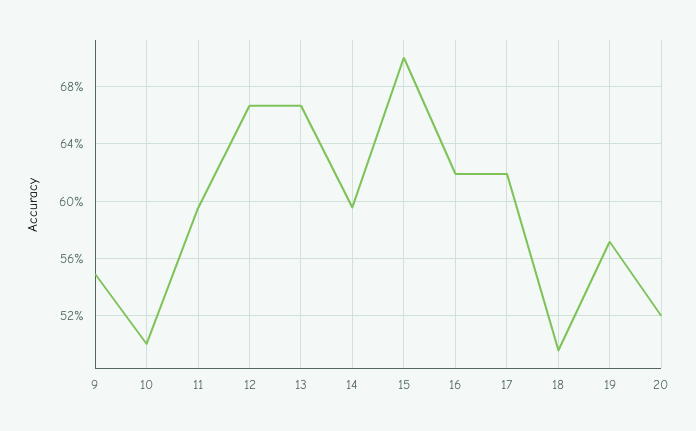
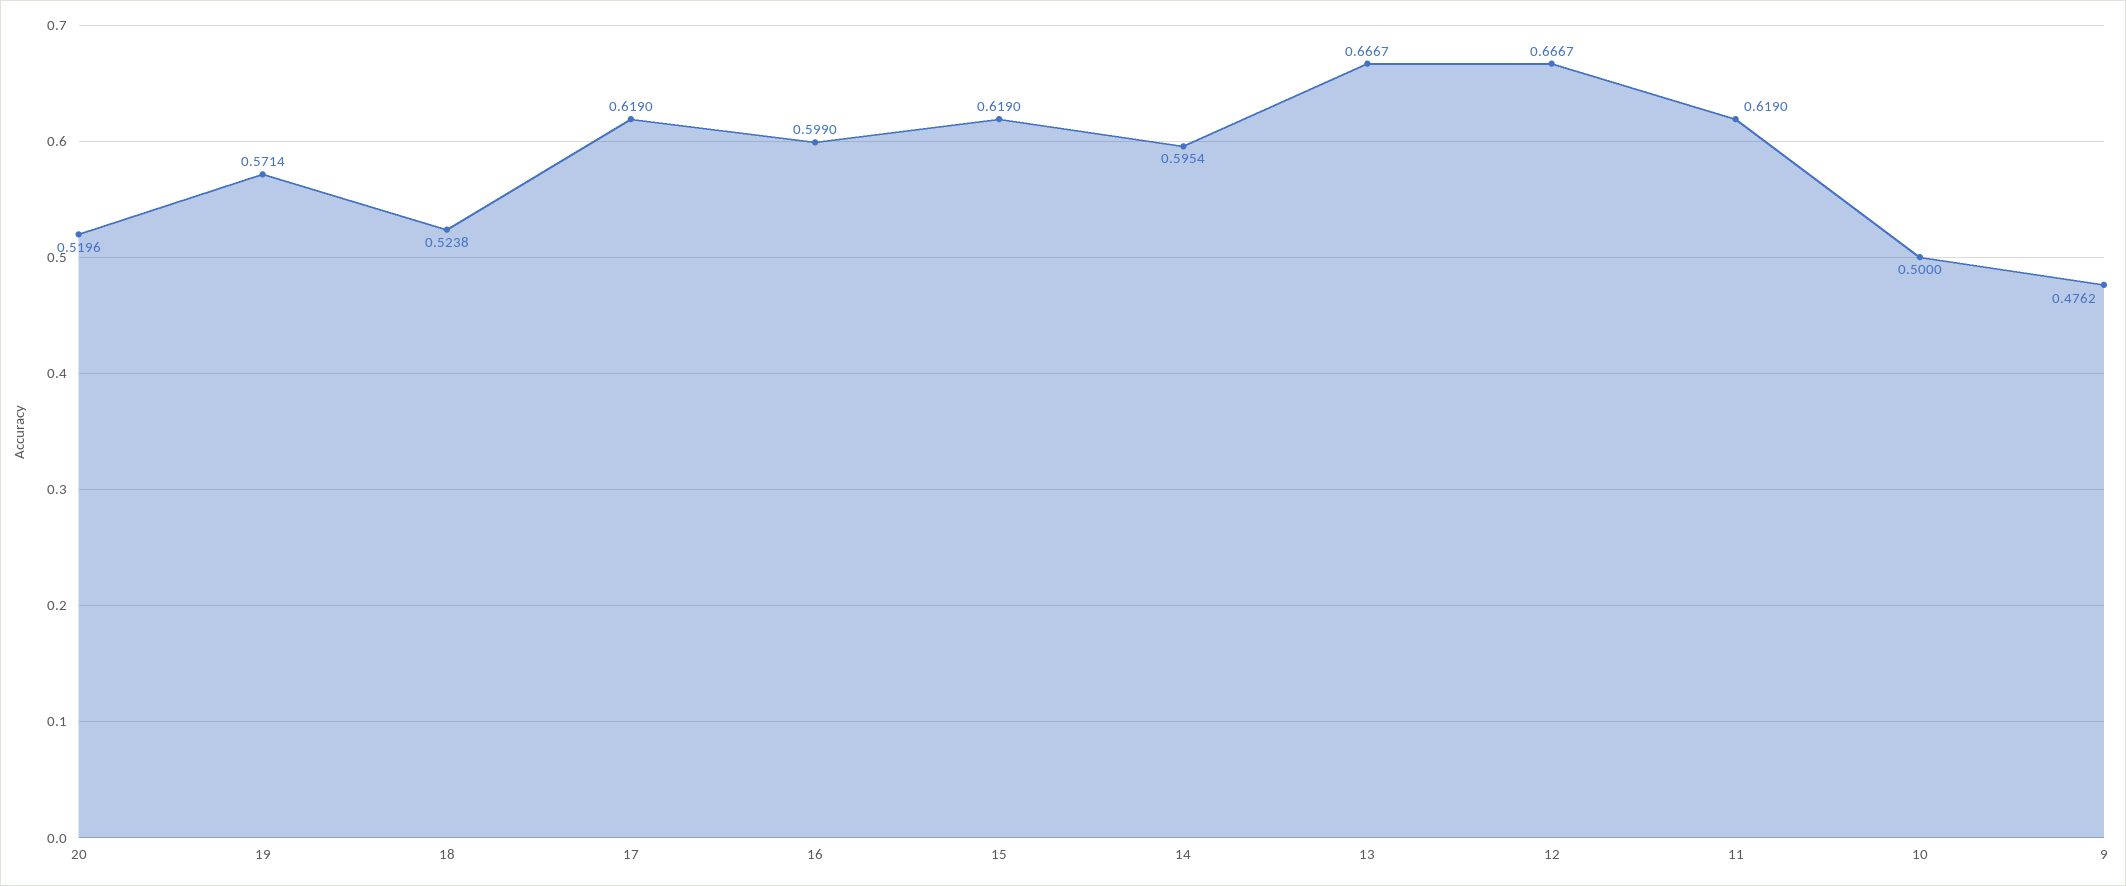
  {
-   "9": 0.55,
+   "9": 0.4762,
    "10": 0.5,
-   "11": 0.595,
+   "11": 0.619,
    "12": 0.6667,
    "13": 0.6667,
    "14": 0.5954,
-   "15": 0.7,
+   "15": 0.619,
-   "16": 0.62,
+   "16": 0.599,
    "17": 0.619,
-   "18": 0.495,
+   "18": 0.5238,
    "19": 0.5714,
    "20": 0.5196
  }

